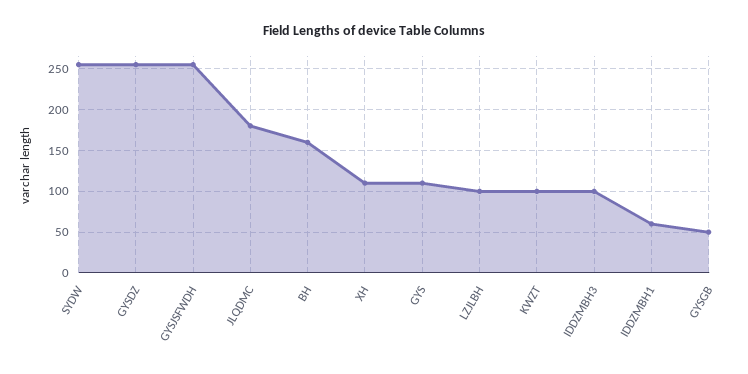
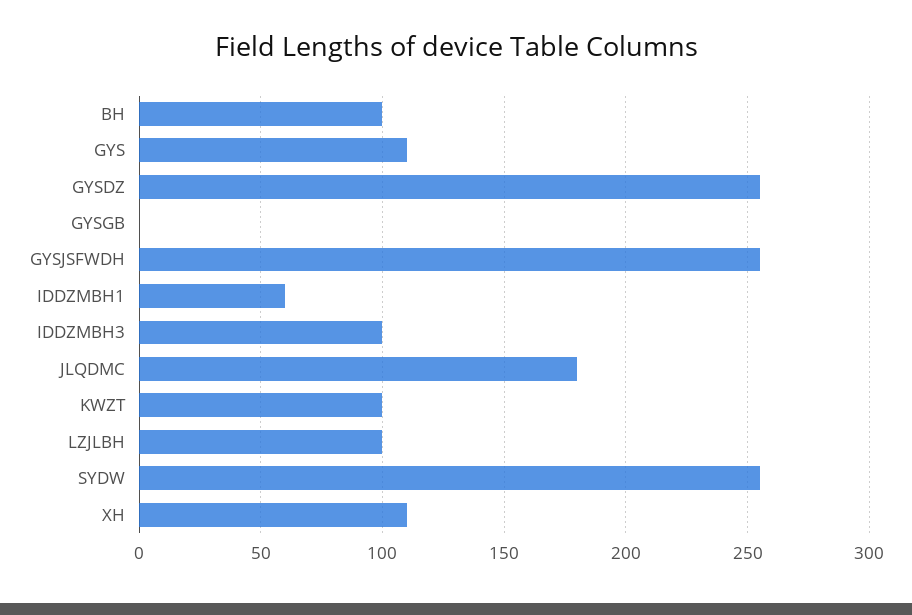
  {
    "SYDW": 255,
    "GYSDZ": 255,
    "GYSJSFWDH": 255,
    "JLQDMC": 180,
-   "BH": 160,
+   "BH": 100,
    "XH": 110,
    "GYS": 110,
    "LZJLBH": 100,
    "KWZT": 100,
    "IDDZMBH3": 100,
    "IDDZMBH1": 60,
-   "GYSGB": 50
+   "GYSGB": 0
  }

